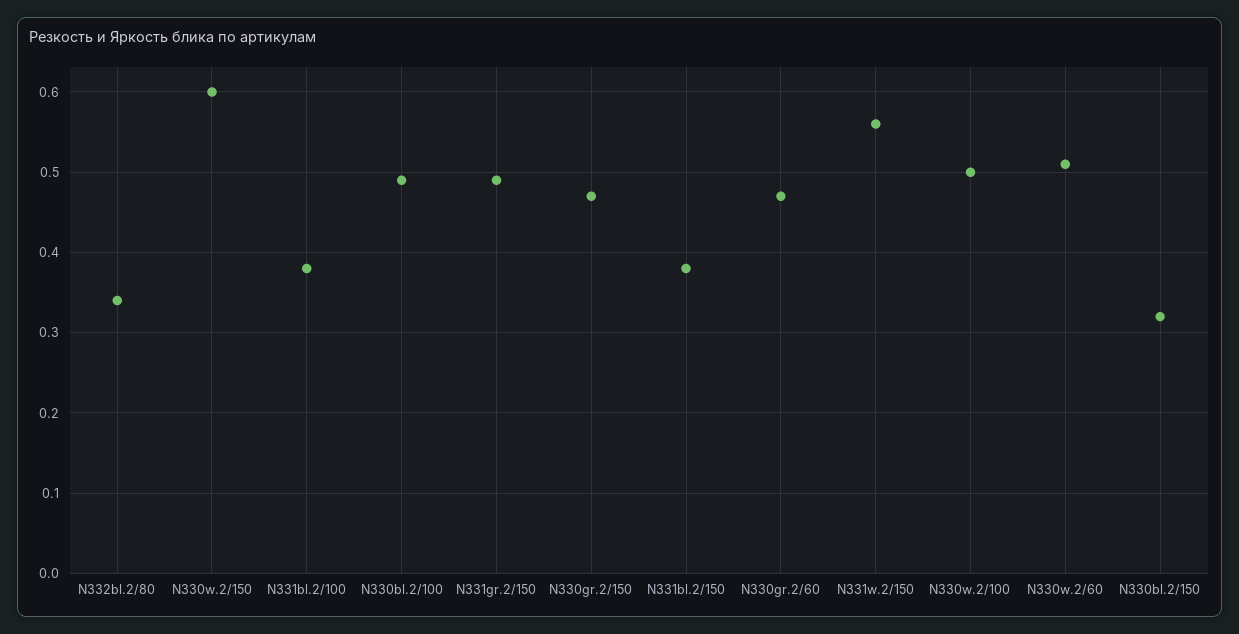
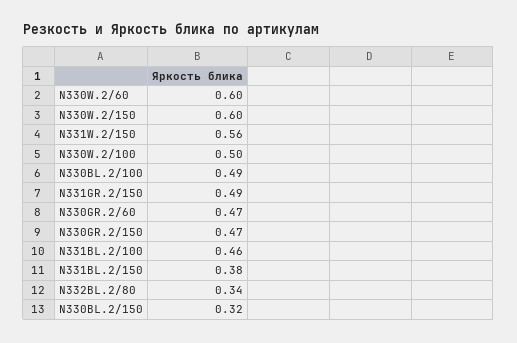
  {
    "N332bl.2/80": 0.34,
    "N330w.2/150": 0.6,
-   "N331bl.2/100": 0.38,
+   "N331bl.2/100": 0.46,
    "N330bl.2/100": 0.49,
    "N331gr.2/150": 0.49,
    "N330gr.2/150": 0.47,
    "N331bl.2/150": 0.38,
    "N330gr.2/60": 0.47,
    "N331w.2/150": 0.56,
    "N330w.2/100": 0.5,
-   "N330w.2/60": 0.51,
+   "N330w.2/60": 0.6,
    "N330bl.2/150": 0.32
  }

